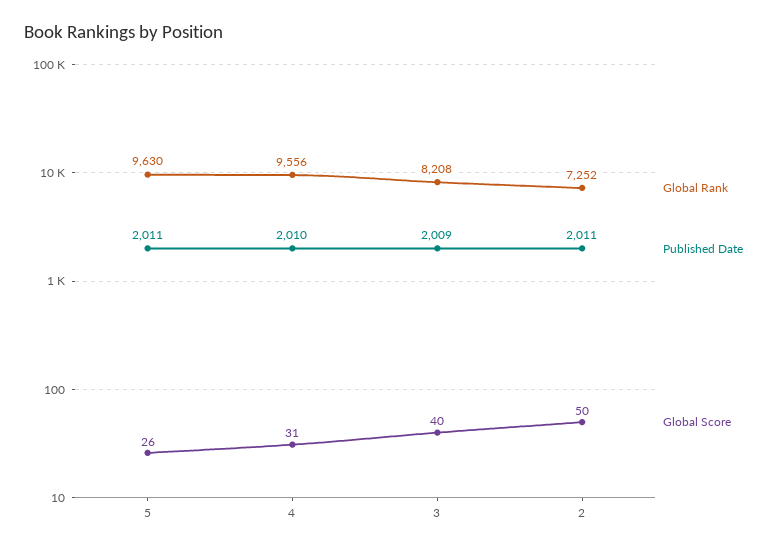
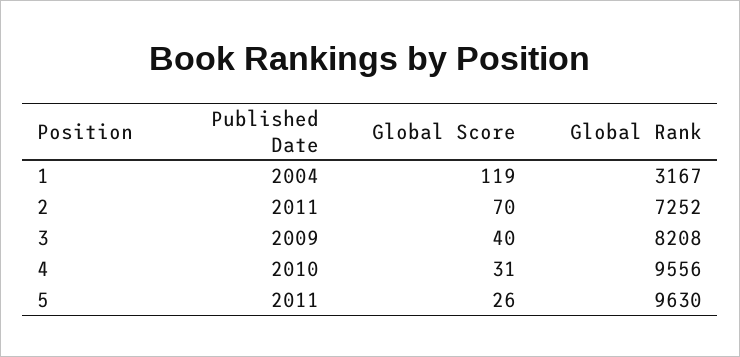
  {
    "Global Rank": {
      "5": 9630,
      "4": 9556,
      "3": 8208,
-     "2": 7252
+     "2": 7252,
+     "1": 3167
    },
    "Published Date": {
      "5": 2011,
      "4": 2010,
      "3": 2009,
-     "2": 2011
+     "2": 2011,
+     "1": 2004
    },
    "Global Score": {
      "5": 26,
      "4": 31,
      "3": 40,
-     "2": 50
+     "2": 70,
+     "1": 119
    }
  }

